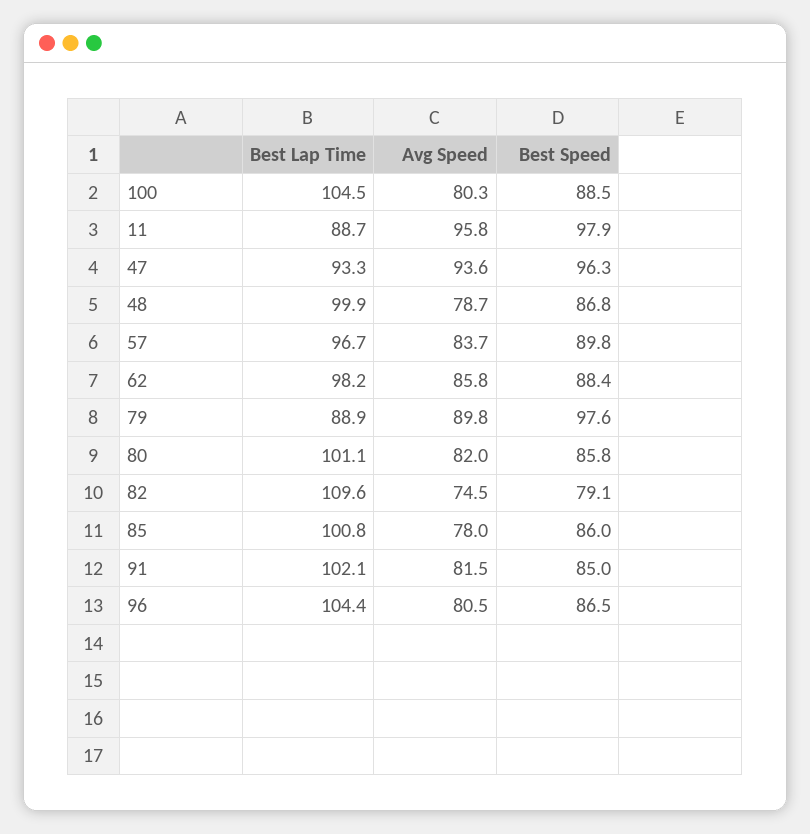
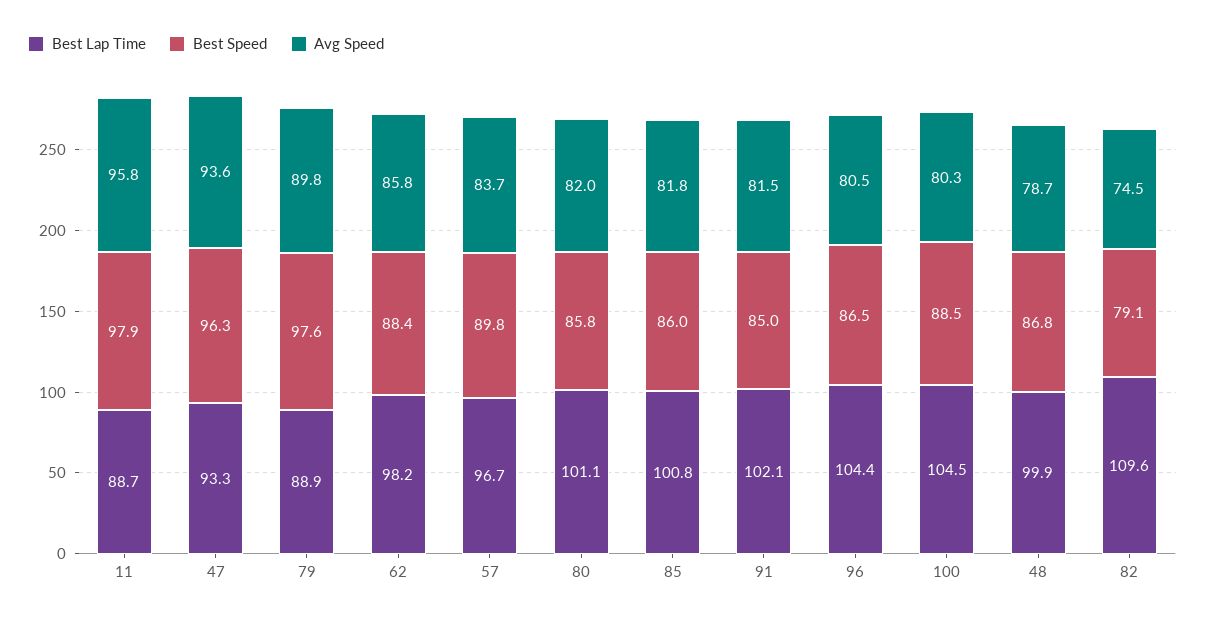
  {
    "Best Lap Time": {
      "100": 104.5,
      "11": 88.7,
      "47": 93.3,
      "48": 99.9,
      "57": 96.7,
      "62": 98.2,
      "79": 88.9,
      "80": 101.1,
      "82": 109.6,
      "85": 100.8,
      "91": 102.1,
      "96": 104.4
    },
    "Avg Speed": {
      "100": 80.3,
      "11": 95.8,
      "47": 93.6,
      "48": 78.7,
      "57": 83.7,
      "62": 85.8,
      "79": 89.8,
      "80": 82,
      "82": 74.5,
-     "85": 78,
+     "85": 81.8,
      "91": 81.5,
      "96": 80.5
    },
    "Best Speed": {
      "100": 88.5,
      "11": 97.9,
      "47": 96.3,
      "48": 86.8,
      "57": 89.8,
      "62": 88.4,
      "79": 97.6,
      "80": 85.8,
      "82": 79.1,
      "85": 86,
      "91": 85,
      "96": 86.5
    }
  }

